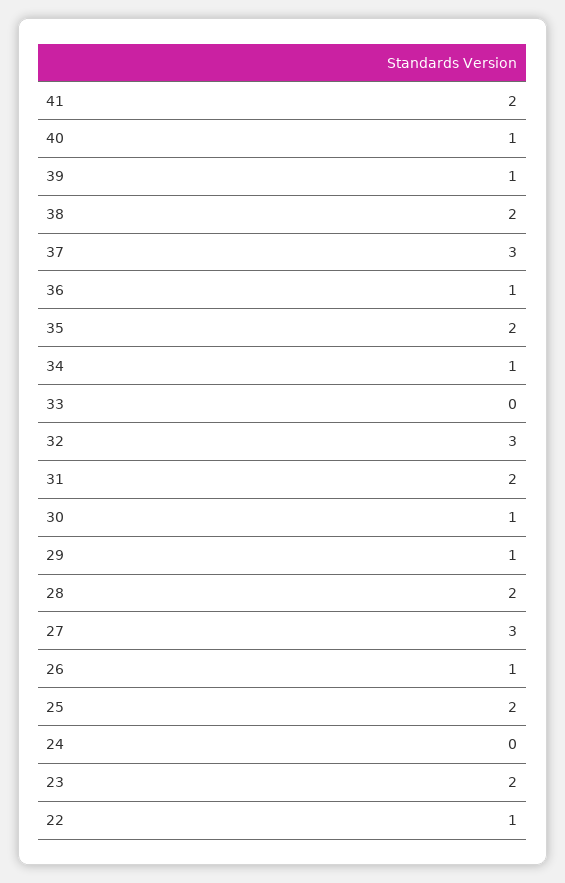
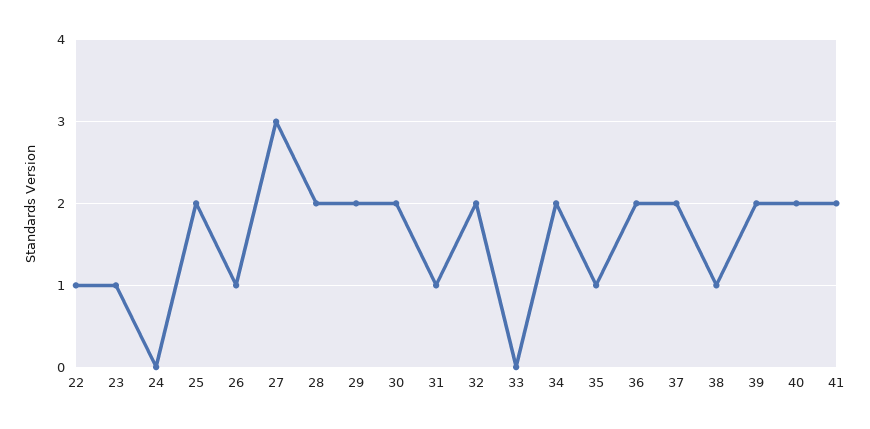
  {
    "41": 2,
-   "40": 1,
+   "40": 2,
-   "39": 1,
+   "39": 2,
-   "38": 2,
+   "38": 1,
-   "37": 3,
+   "37": 2,
-   "36": 1,
+   "36": 2,
-   "35": 2,
+   "35": 1,
-   "34": 1,
+   "34": 2,
    "33": 0,
-   "32": 3,
+   "32": 2,
-   "31": 2,
+   "31": 1,
-   "30": 1,
+   "30": 2,
-   "29": 1,
+   "29": 2,
    "28": 2,
    "27": 3,
    "26": 1,
    "25": 2,
    "24": 0,
-   "23": 2,
+   "23": 1,
    "22": 1
  }

